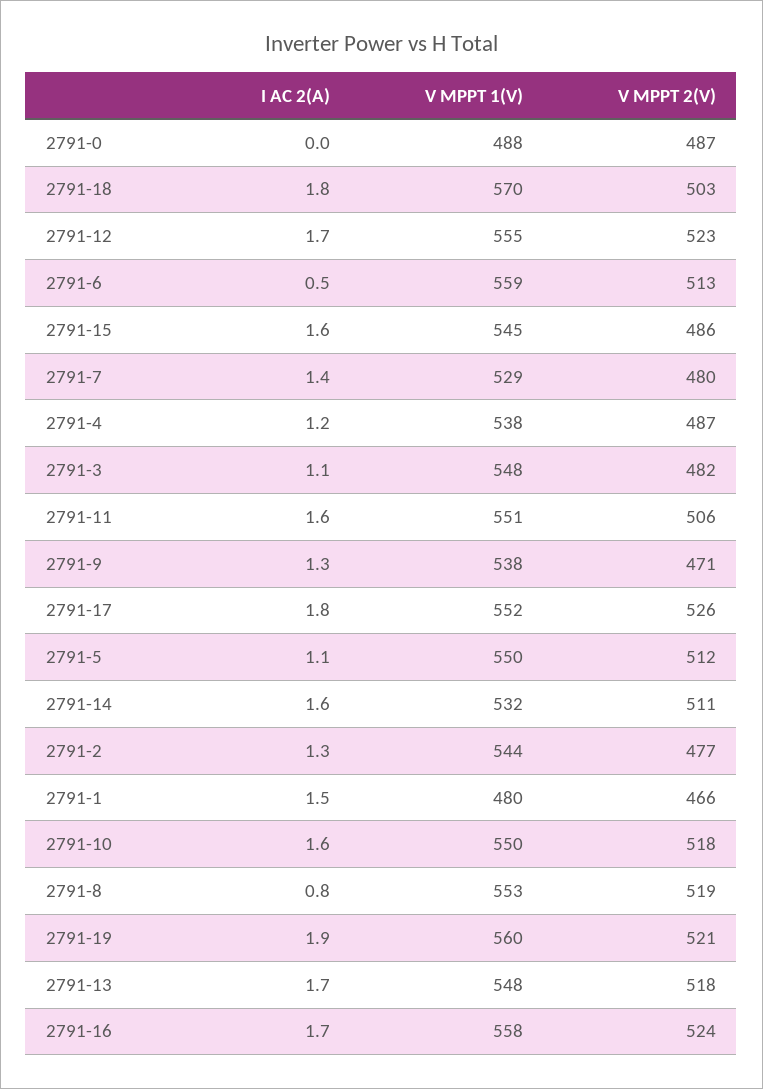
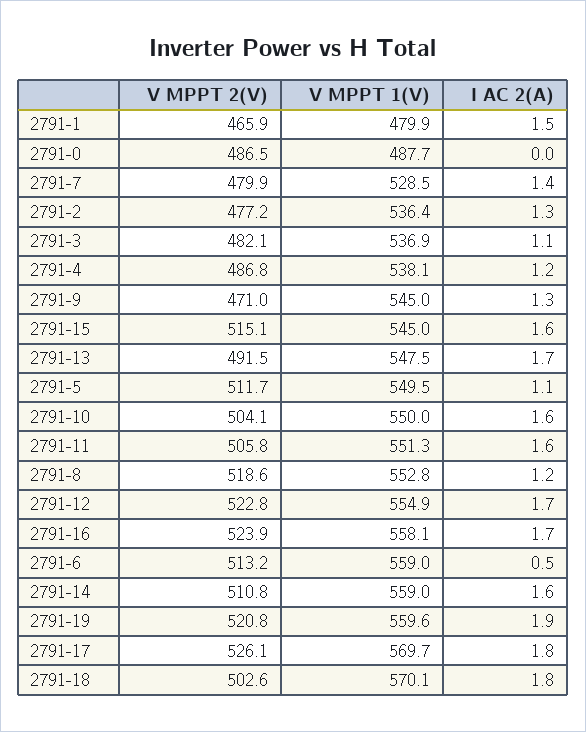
  {
    "I AC 2(A)": {
      "2791-0": 0,
      "2791-18": 1.8,
      "2791-12": 1.7,
      "2791-6": 0.5,
      "2791-15": 1.6,
      "2791-7": 1.4,
      "2791-4": 1.2,
      "2791-3": 1.1,
      "2791-11": 1.6,
      "2791-9": 1.3,
      "2791-17": 1.8,
      "2791-5": 1.1,
      "2791-14": 1.6,
      "2791-2": 1.3,
      "2791-1": 1.5,
      "2791-10": 1.6,
-     "2791-8": 0.8,
+     "2791-8": 1.2,
      "2791-19": 1.9,
      "2791-13": 1.7,
      "2791-16": 1.7
    },
    "V MPPT 1(V)": {
      "2791-0": 487.7,
      "2791-18": 570.1,
      "2791-12": 554.9,
      "2791-6": 559,
      "2791-15": 545,
      "2791-7": 528.5,
      "2791-4": 538.1,
-     "2791-3": 548,
+     "2791-3": 536.9,
      "2791-11": 551.3,
-     "2791-9": 538,
+     "2791-9": 545,
-     "2791-17": 552,
+     "2791-17": 569.7,
      "2791-5": 549.5,
-     "2791-14": 532,
+     "2791-14": 559,
-     "2791-2": 544,
+     "2791-2": 536.4,
      "2791-1": 479.9,
      "2791-10": 550,
      "2791-8": 552.8,
      "2791-19": 559.6,
      "2791-13": 547.5,
      "2791-16": 558.1
    },
    "V MPPT 2(V)": {
      "2791-0": 486.5,
      "2791-18": 502.6,
      "2791-12": 522.8,
      "2791-6": 513.2,
-     "2791-15": 486,
+     "2791-15": 515.1,
      "2791-7": 479.9,
      "2791-4": 486.8,
      "2791-3": 482.1,
      "2791-11": 505.8,
      "2791-9": 471,
      "2791-17": 526.1,
      "2791-5": 511.7,
      "2791-14": 510.8,
      "2791-2": 477.2,
      "2791-1": 465.9,
-     "2791-10": 518,
+     "2791-10": 504.1,
      "2791-8": 518.6,
      "2791-19": 520.8,
-     "2791-13": 518,
+     "2791-13": 491.5,
      "2791-16": 523.9
    }
  }

